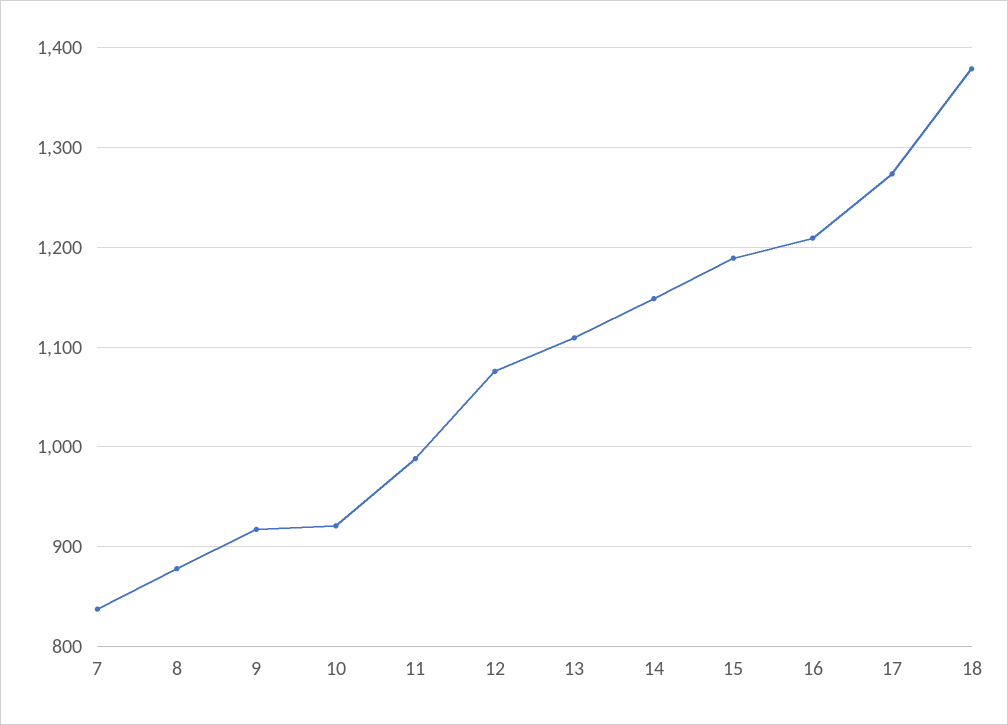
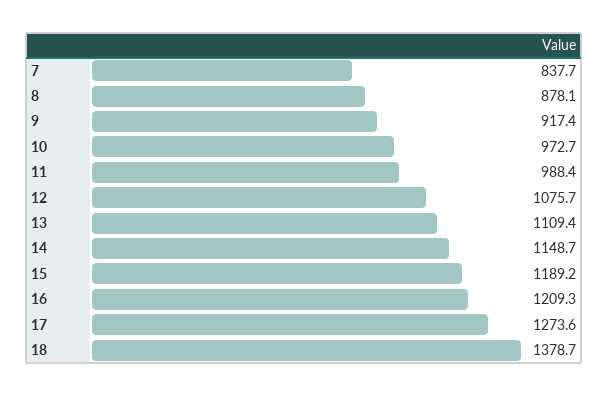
  {
    "7": 837.7,
    "8": 878.1,
    "9": 917.4,
-   "10": 920,
+   "10": 972.7,
    "11": 988.4,
    "12": 1075.7,
    "13": 1109.4,
    "14": 1148.7,
    "15": 1189.2,
    "16": 1209.3,
    "17": 1273.6,
    "18": 1378.7
  }

